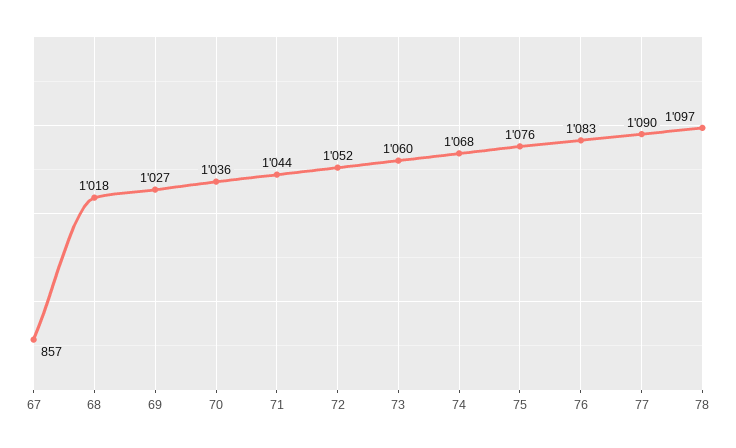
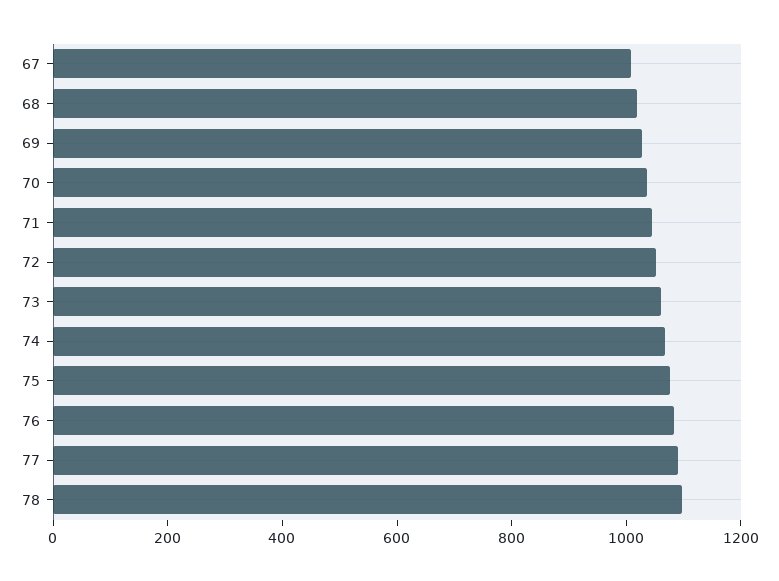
  {
-   "67": 857,
+   "67": 1000,
    "68": 1018,
    "69": 1027,
    "70": 1036,
    "71": 1044,
    "72": 1052,
    "73": 1060,
    "74": 1068,
    "75": 1076,
    "76": 1083,
    "77": 1090,
    "78": 1097
  }

